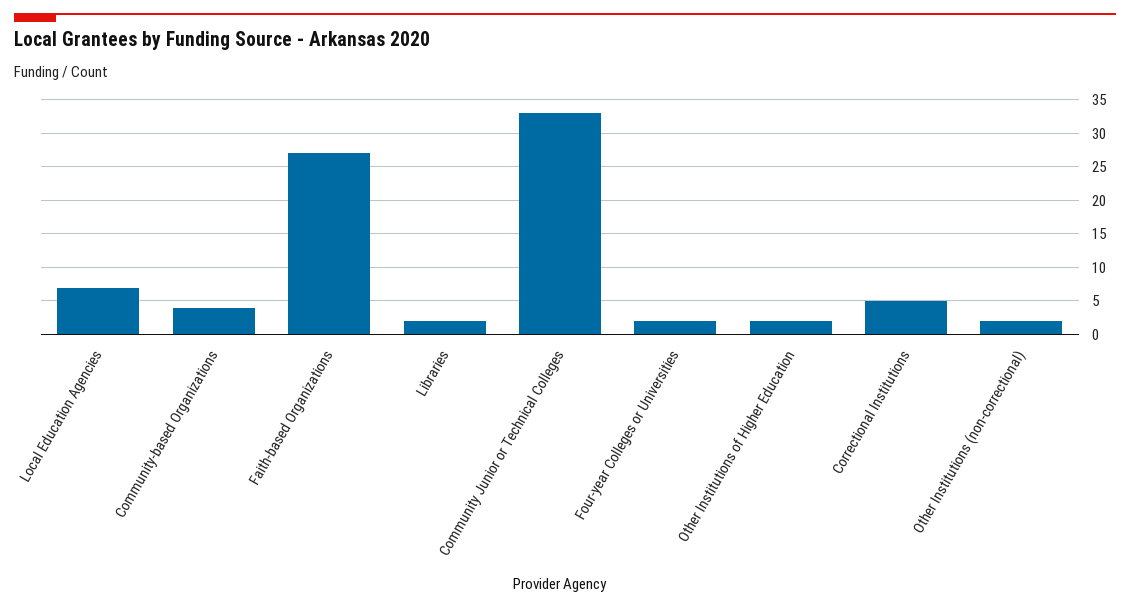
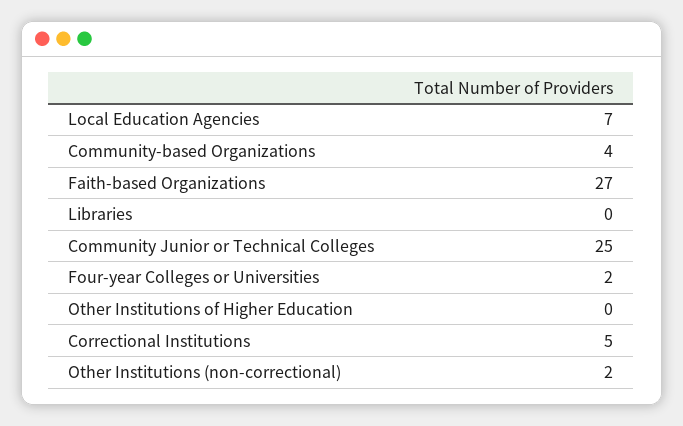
  {
    "Local Education Agencies": 7,
    "Community-based Organizations": 4,
    "Faith-based Organizations": 27,
-   "Libraries": 2,
+   "Libraries": 0,
-   "Community Junior or Technical Colleges": 33,
+   "Community Junior or Technical Colleges": 25,
    "Four-year Colleges or Universities": 2,
-   "Other Institutions of Higher Education": 2,
+   "Other Institutions of Higher Education": 0,
    "Correctional Institutions": 5,
    "Other Institutions (non-correctional)": 2
  }

